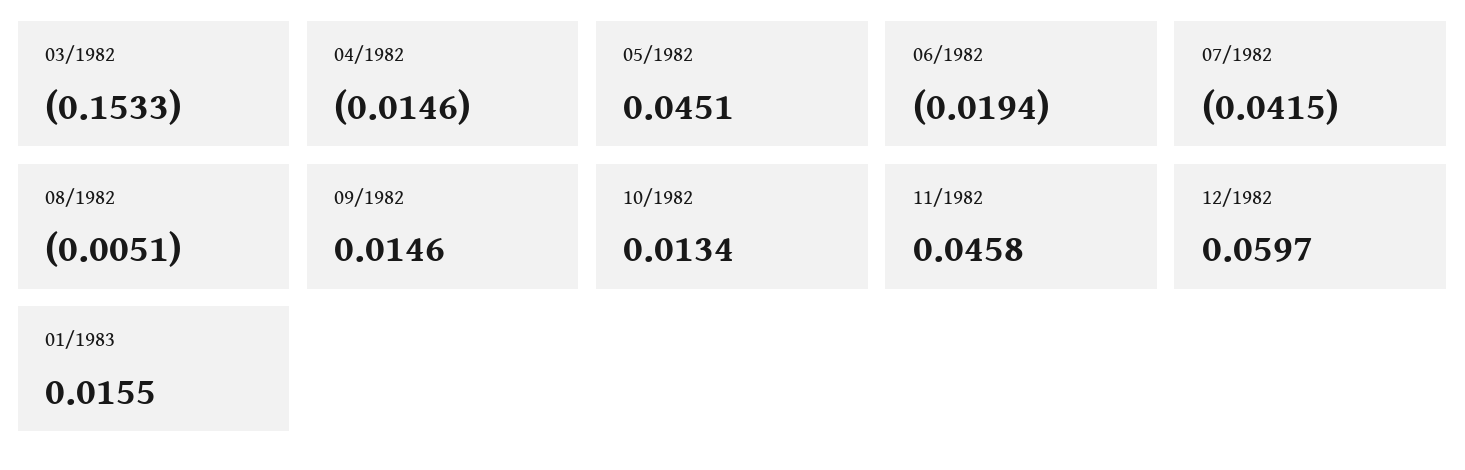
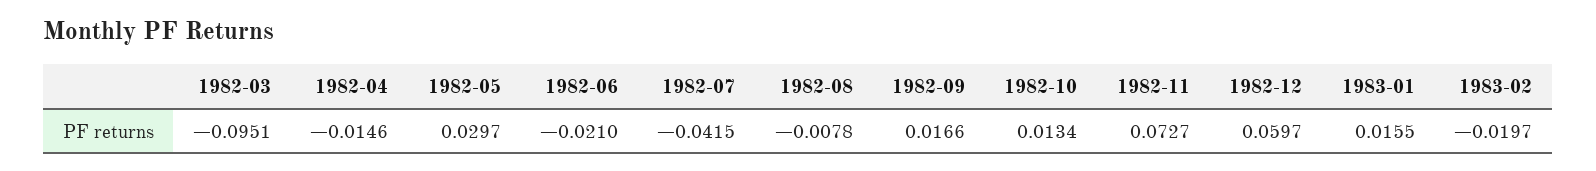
  {
-   "03/1982": -0.1533,
+   "03/1982": -0.0951,
    "04/1982": -0.0146,
-   "05/1982": 0.0451,
+   "05/1982": 0.0297,
-   "06/1982": -0.0194,
+   "06/1982": -0.021,
    "07/1982": -0.0415,
-   "08/1982": -0.0051,
+   "08/1982": -0.0078,
-   "09/1982": 0.0146,
+   "09/1982": 0.0166,
    "10/1982": 0.0134,
-   "11/1982": 0.0458,
+   "11/1982": 0.0727,
    "12/1982": 0.0597,
-   "01/1983": 0.0155
+   "01/1983": 0.0155,
+   "1983-02": -0.0197
  }

